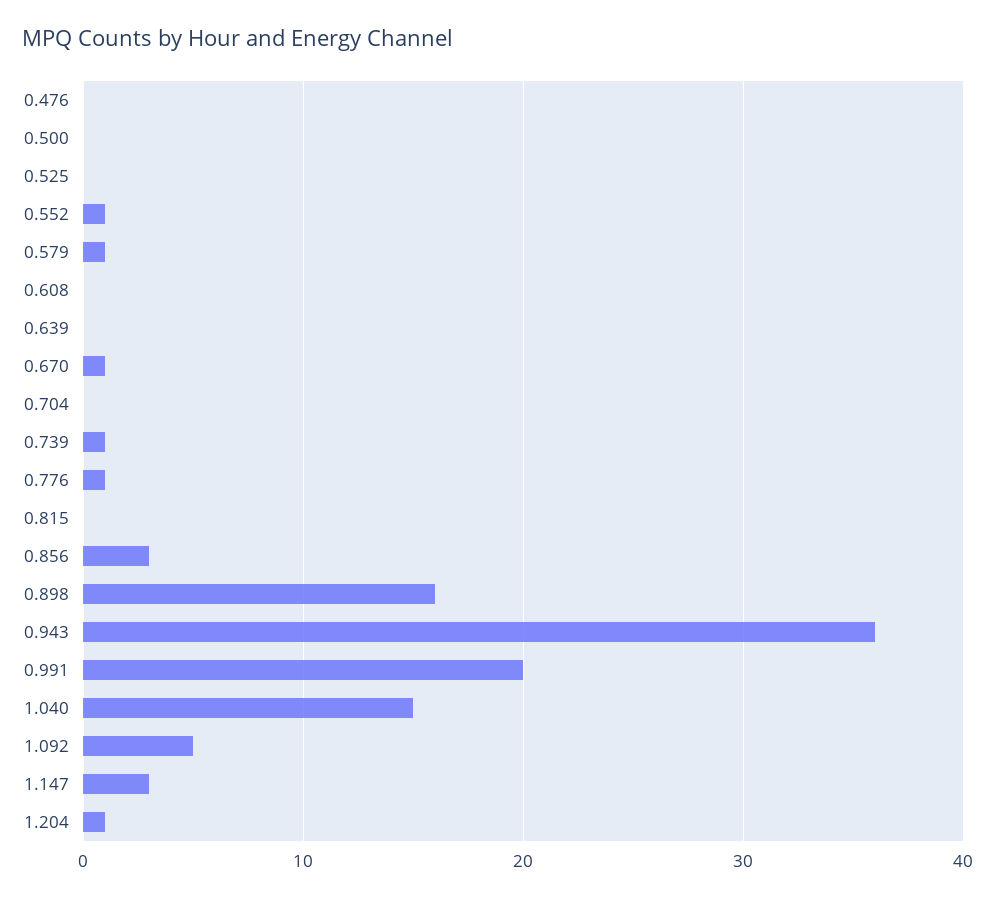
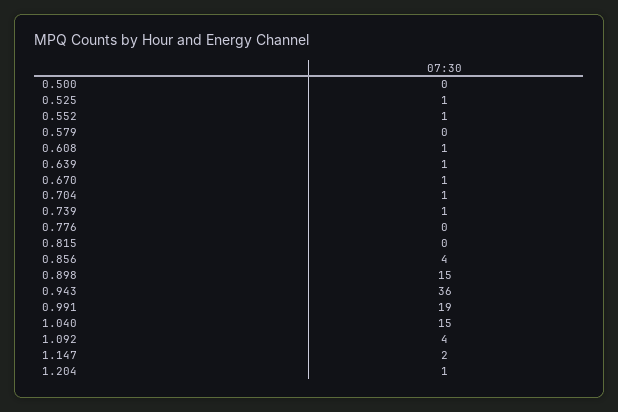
  {
-   "0.476": 0,
    "0.500": 0,
-   "0.525": 0,
+   "0.525": 1,
    "0.552": 1,
-   "0.579": 1,
+   "0.579": 0,
-   "0.608": 0,
+   "0.608": 1,
-   "0.639": 0,
+   "0.639": 1,
    "0.670": 1,
-   "0.704": 0,
+   "0.704": 1,
    "0.739": 1,
-   "0.776": 1,
+   "0.776": 0,
    "0.815": 0,
-   "0.856": 3,
+   "0.856": 4,
-   "0.898": 16,
+   "0.898": 15,
    "0.943": 36,
-   "0.991": 20,
+   "0.991": 19,
    "1.040": 15,
-   "1.092": 5,
+   "1.092": 4,
-   "1.147": 3,
+   "1.147": 2,
    "1.204": 1
  }

